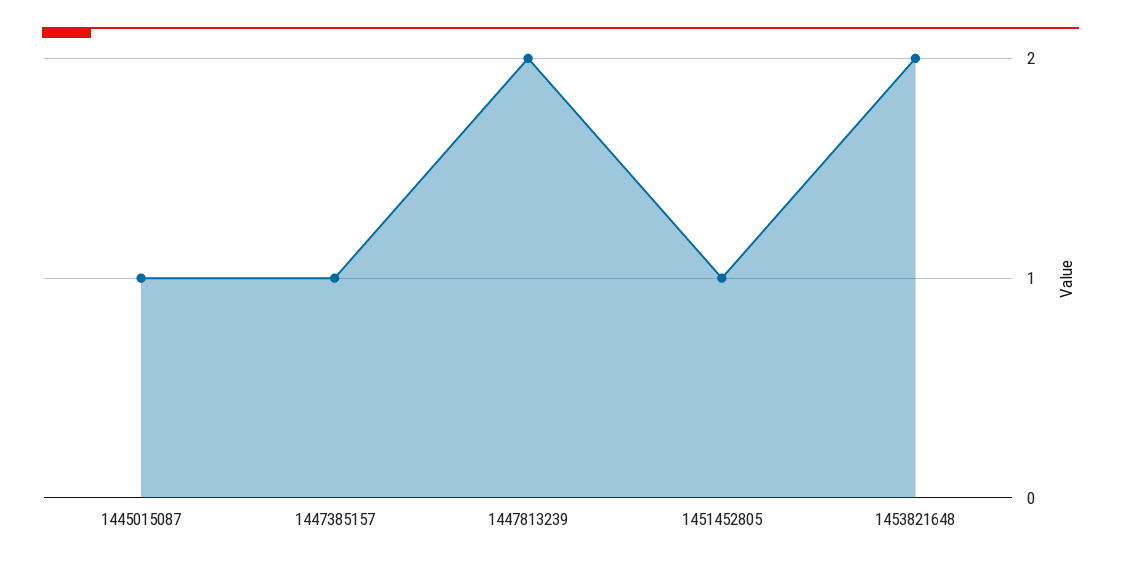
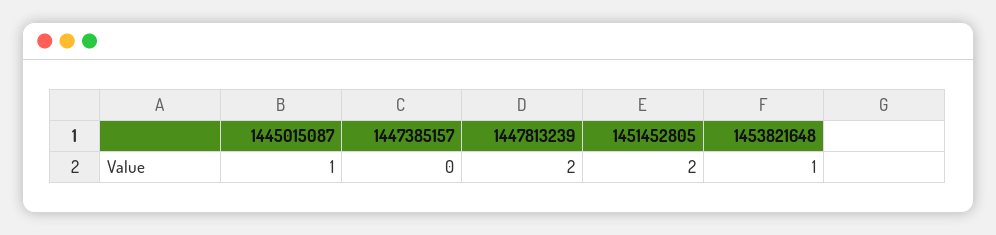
  {
    "1445015087": 1,
-   "1447385157": 1,
+   "1447385157": 0,
    "1447813239": 2,
-   "1451452805": 1,
+   "1451452805": 2,
-   "1453821648": 2
+   "1453821648": 1
  }

